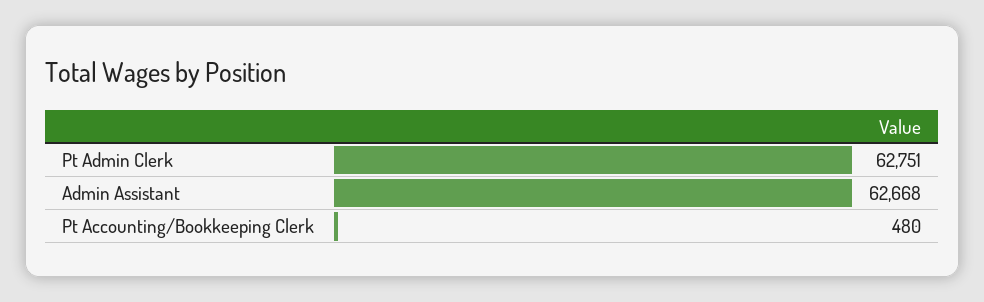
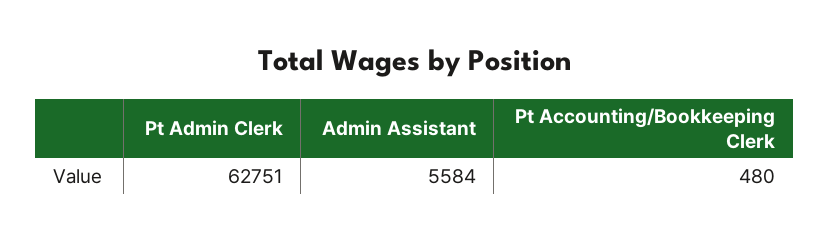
  {
    "Pt Admin Clerk": 62751,
-   "Admin Assistant": 62668,
+   "Admin Assistant": 5584,
    "Pt Accounting/Bookkeeping Clerk": 480
  }

